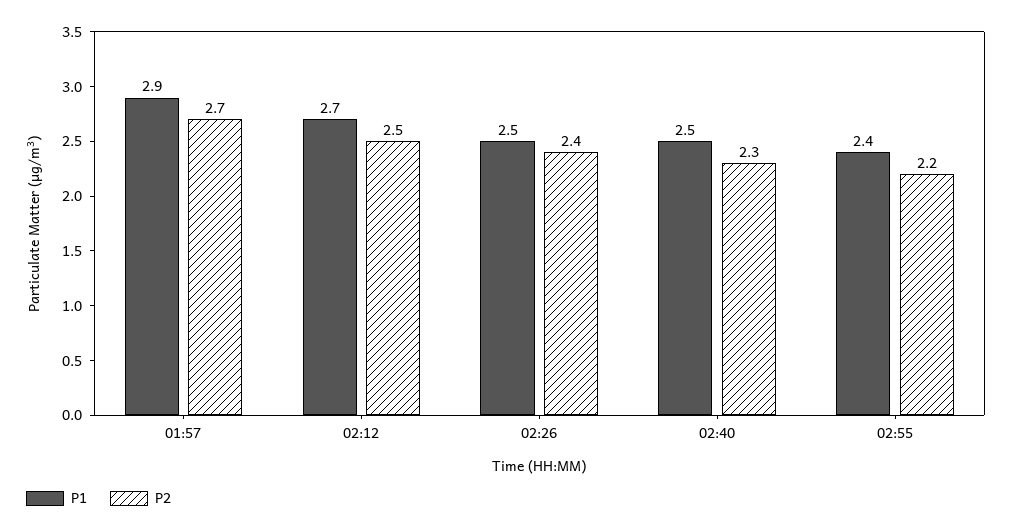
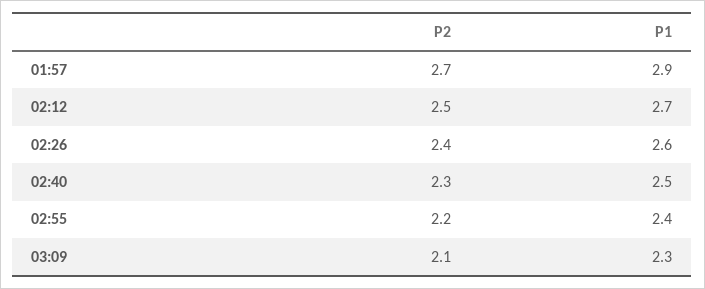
  {
    "P1": {
      "01:57": 2.9,
      "02:12": 2.7,
-     "02:26": 2.5,
+     "02:26": 2.6,
      "02:40": 2.5,
-     "02:55": 2.4
+     "02:55": 2.4,
+     "03:09": 2.3
    },
    "P2": {
      "01:57": 2.7,
      "02:12": 2.5,
      "02:26": 2.4,
      "02:40": 2.3,
-     "02:55": 2.2
+     "02:55": 2.2,
+     "03:09": 2.1
    }
  }

